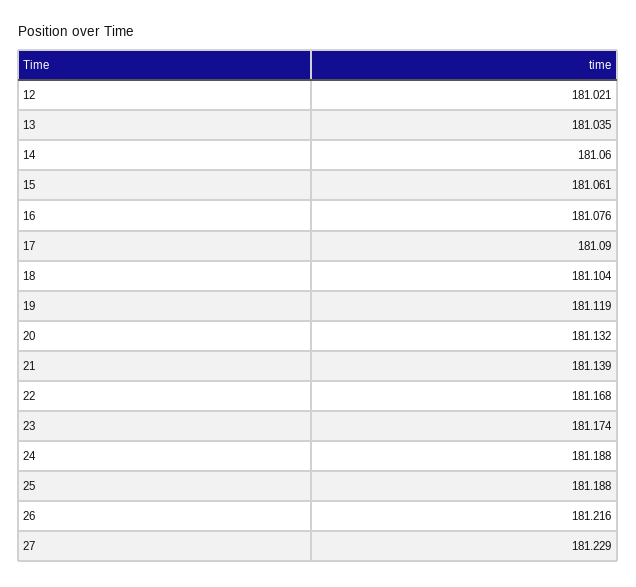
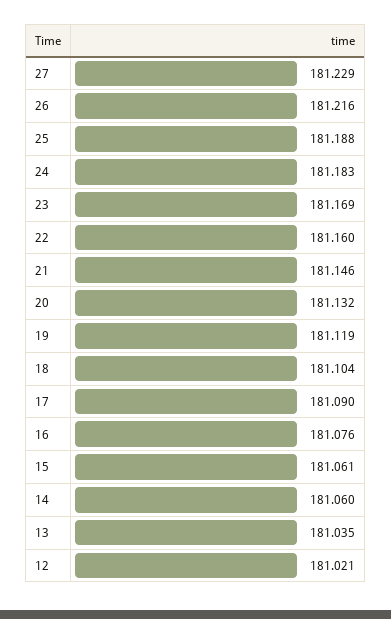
  {
    "12": 181.021,
    "13": 181.035,
    "14": 181.06,
    "15": 181.061,
    "16": 181.076,
    "17": 181.09,
    "18": 181.104,
    "19": 181.119,
    "20": 181.132,
-   "21": 181.139,
+   "21": 181.146,
-   "22": 181.168,
+   "22": 181.16,
-   "23": 181.174,
+   "23": 181.169,
-   "24": 181.188,
+   "24": 181.183,
    "25": 181.188,
    "26": 181.216,
    "27": 181.229
  }

